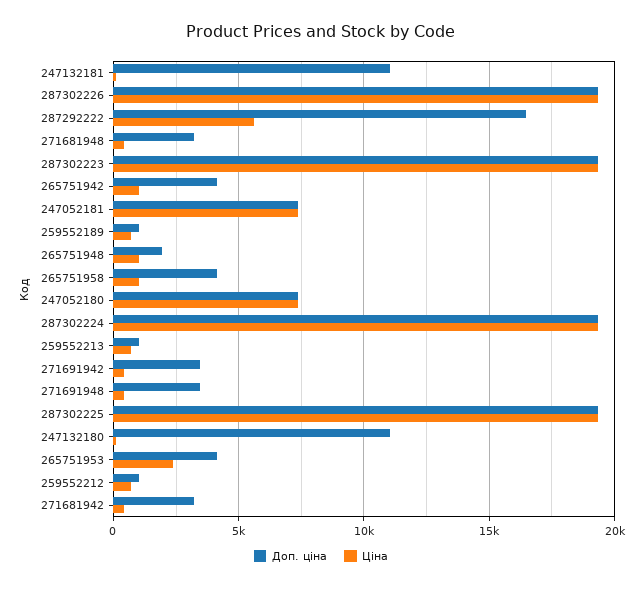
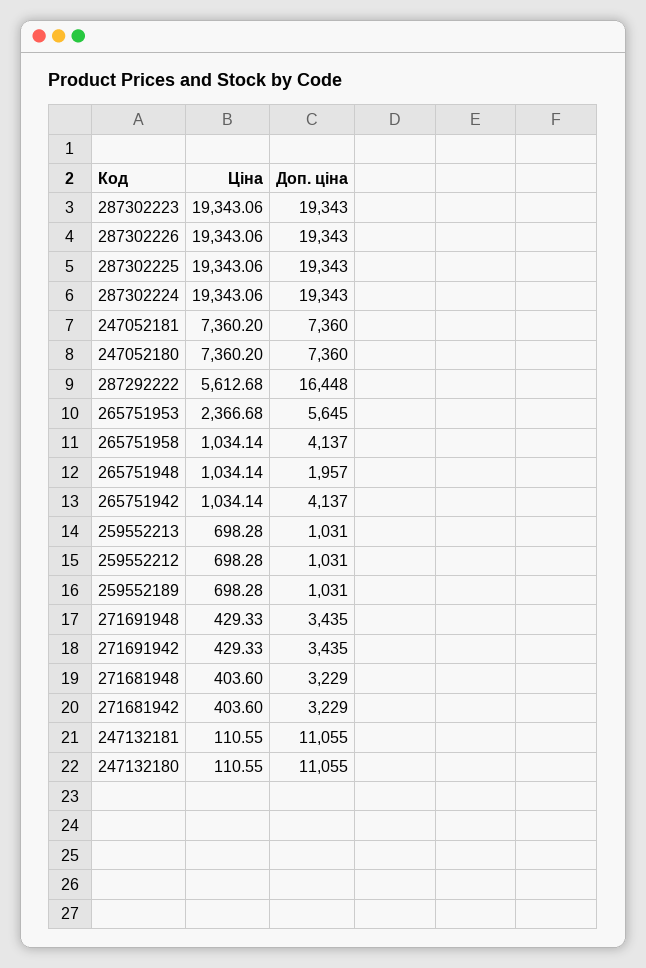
  {
    "Доп. ціна": {
      "247132181": 11055,
      "287302226": 19343,
      "287292222": 16448,
      "271681948": 3229,
      "287302223": 19343,
      "265751942": 4137,
      "247052181": 7360,
      "259552189": 1031,
      "265751948": 1957,
      "265751958": 4137,
      "247052180": 7360,
      "287302224": 19343,
      "259552213": 1031,
      "271691942": 3435,
      "271691948": 3435,
      "287302225": 19343,
      "247132180": 11055,
-     "265751953": 4000,
+     "265751953": 5645,
      "259552212": 1031,
      "271681942": 3229
    },
    "Ціна": {
      "247132181": 110.55,
      "287302226": 19343.06,
      "287292222": 5612.68,
      "271681948": 403.6,
      "287302223": 19343.06,
      "265751942": 1034.14,
      "247052181": 7360.2,
      "259552189": 698.28,
      "265751948": 1034.14,
      "265751958": 1034.14,
      "247052180": 7360.2,
      "287302224": 19343.06,
      "259552213": 698.28,
      "271691942": 429.33,
      "271691948": 429.33,
      "287302225": 19343.06,
      "247132180": 110.55,
      "265751953": 2366.68,
      "259552212": 698.28,
      "271681942": 403.6
    }
  }

